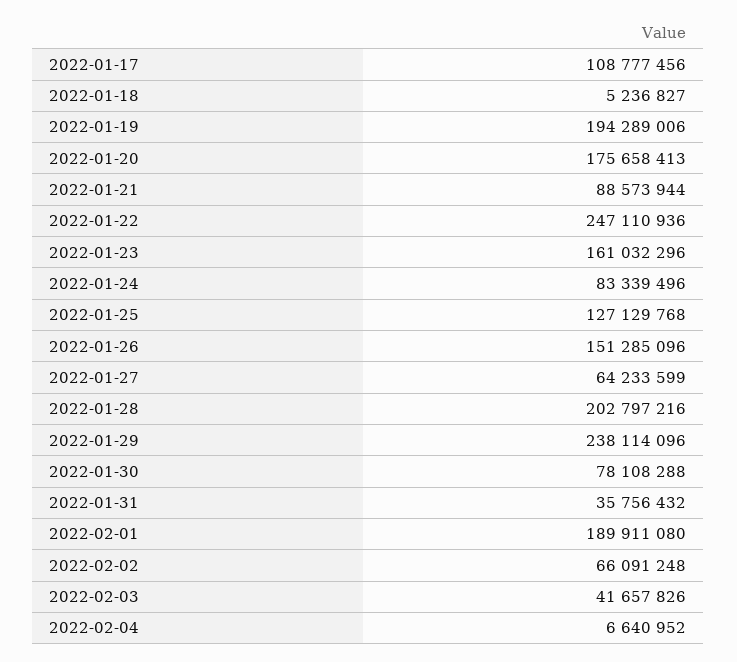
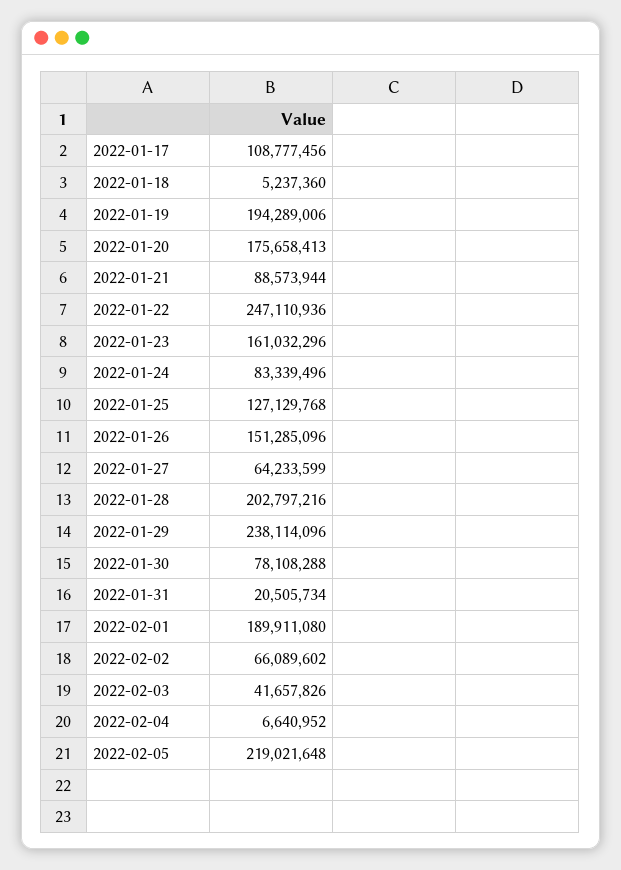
  {
    "2022-01-17": 108777456,
-   "2022-01-18": 5236827,
+   "2022-01-18": 5237360,
    "2022-01-19": 194289006,
    "2022-01-20": 175658413,
    "2022-01-21": 88573944,
    "2022-01-22": 247110936,
    "2022-01-23": 161032296,
    "2022-01-24": 83339496,
    "2022-01-25": 127129768,
    "2022-01-26": 151285096,
    "2022-01-27": 64233599,
    "2022-01-28": 202797216,
    "2022-01-29": 238114096,
    "2022-01-30": 78108288,
-   "2022-01-31": 35756432,
+   "2022-01-31": 20505734,
    "2022-02-01": 189911080,
-   "2022-02-02": 66091248,
+   "2022-02-02": 66089602,
    "2022-02-03": 41657826,
-   "2022-02-04": 6640952
+   "2022-02-04": 6640952,
+   "2022-02-05": 219021648
  }

